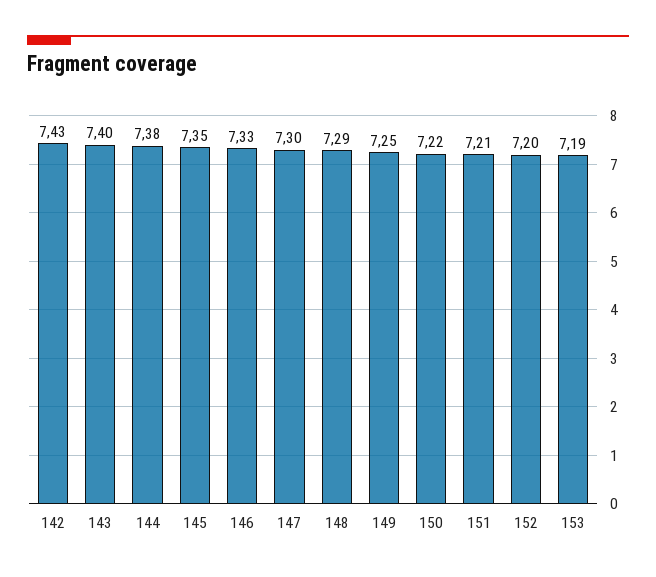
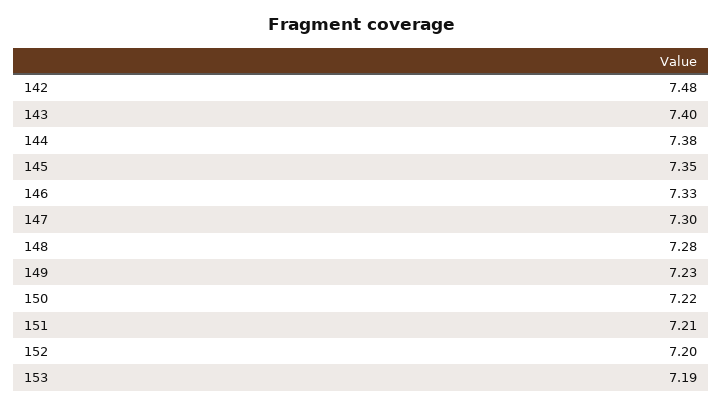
  {
-   "142": 7.43,
+   "142": 7.48,
    "143": 7.4,
    "144": 7.38,
    "145": 7.35,
    "146": 7.33,
    "147": 7.3,
-   "148": 7.29,
+   "148": 7.28,
-   "149": 7.25,
+   "149": 7.23,
    "150": 7.22,
    "151": 7.21,
    "152": 7.2,
    "153": 7.19
  }

